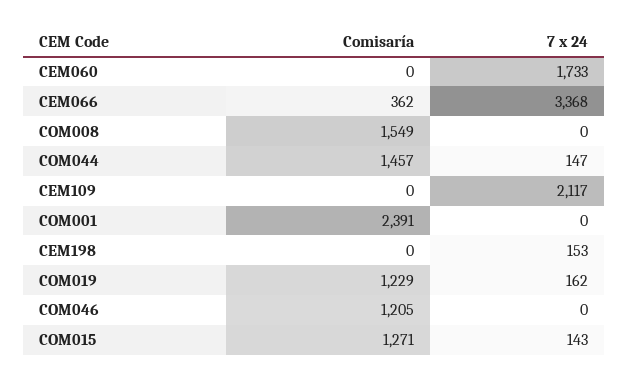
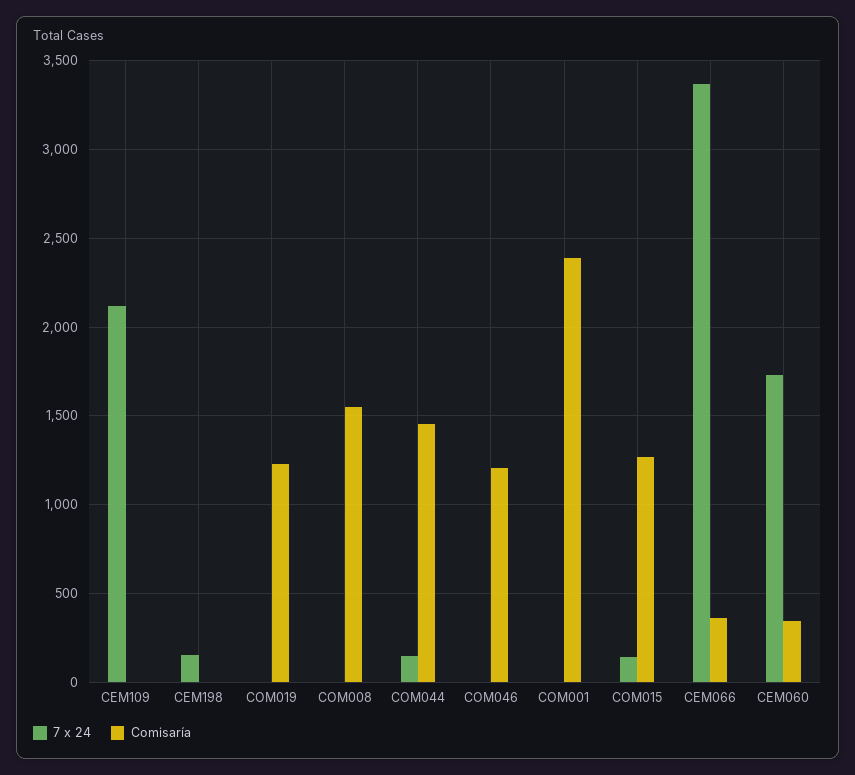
  {
    "Comisaría": {
-     "CEM060": 0,
+     "CEM060": 350,
      "CEM066": 362,
      "COM008": 1549,
      "COM044": 1457,
      "CEM109": 0,
      "COM001": 2391,
      "CEM198": 0,
      "COM019": 1229,
      "COM046": 1205,
      "COM015": 1271
    },
    "7 x 24": {
      "CEM060": 1733,
      "CEM066": 3368,
      "COM008": 0,
      "COM044": 147,
      "CEM109": 2117,
      "COM001": 0,
      "CEM198": 153,
-     "COM019": 162,
+     "COM019": 0,
      "COM046": 0,
      "COM015": 143
    }
  }

